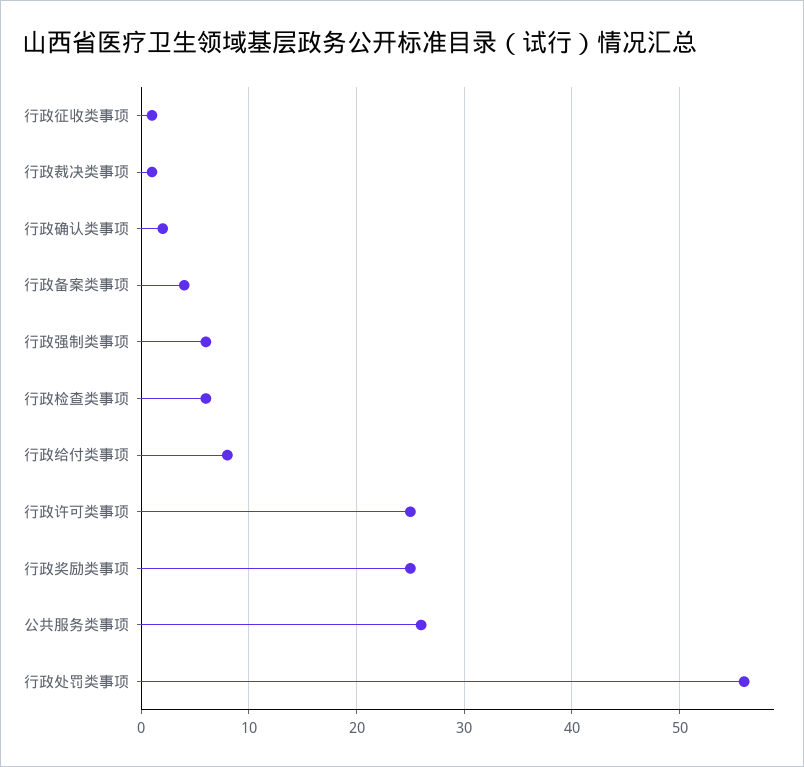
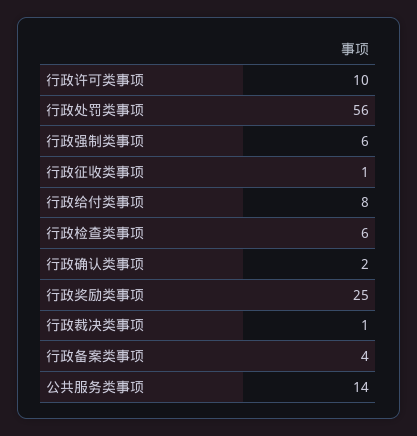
  {
    "行政征收类事项": 1,
    "行政裁决类事项": 1,
    "行政确认类事项": 2,
    "行政备案类事项": 4,
    "行政强制类事项": 6,
    "行政检查类事项": 6,
    "行政给付类事项": 8,
-   "行政许可类事项": 25,
+   "行政许可类事项": 10,
    "行政奖励类事项": 25,
-   "公共服务类事项": 26,
+   "公共服务类事项": 14,
    "行政处罚类事项": 56
  }

